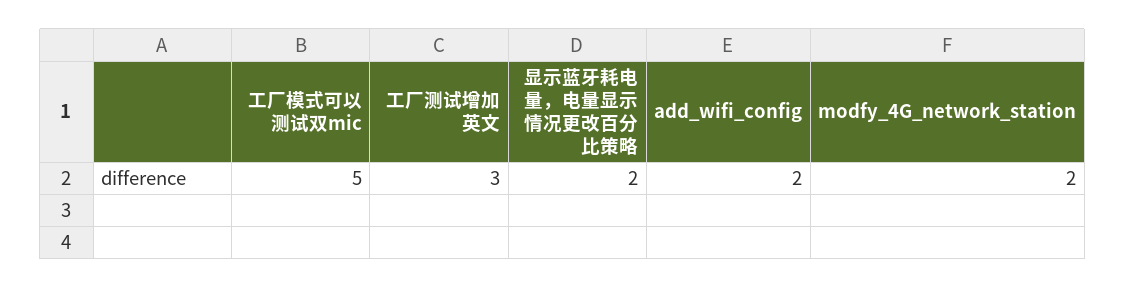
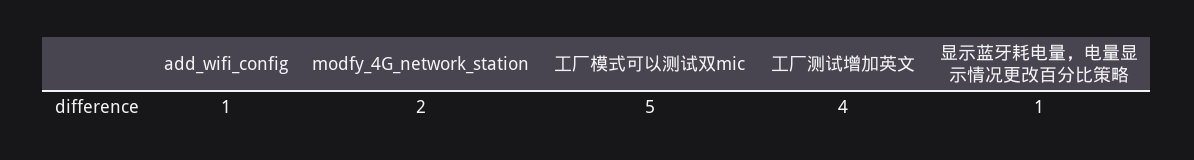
  {
    "工厂模式可以测试双mic": 5,
-   "工厂测试增加英文": 3,
+   "工厂测试增加英文": 4,
-   "显示蓝牙耗电量，电量显示情况更改百分比策略": 2,
+   "显示蓝牙耗电量，电量显示情况更改百分比策略": 1,
-   "add_wifi_config": 2,
+   "add_wifi_config": 1,
    "modfy_4G_network_station": 2
  }

